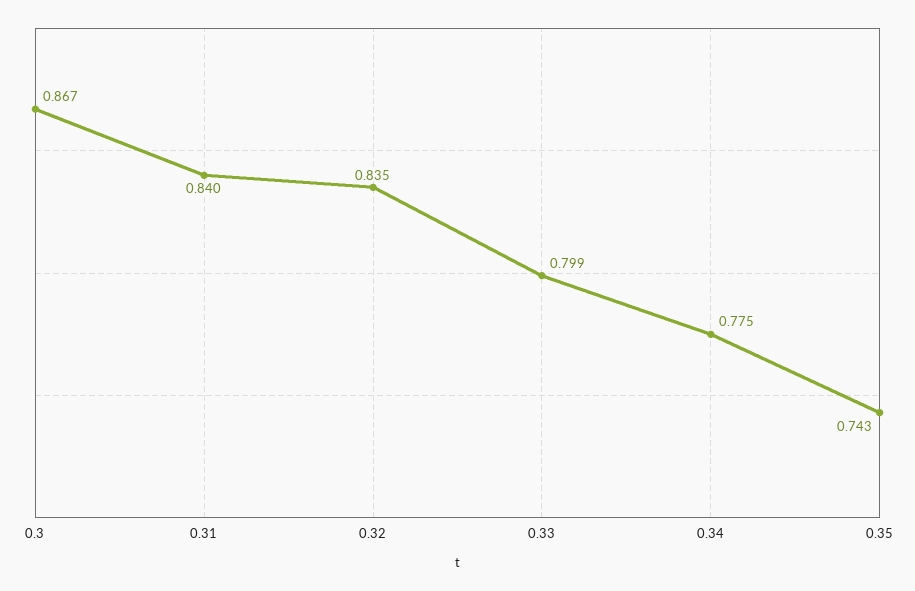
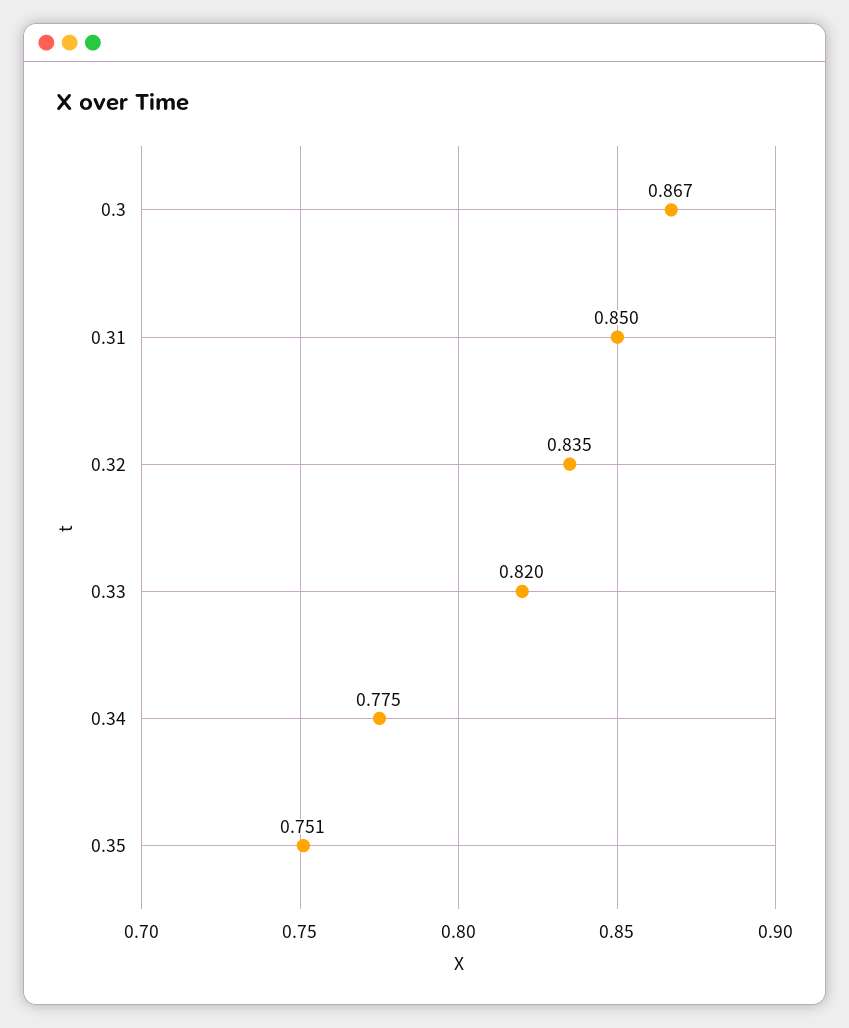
  {
    "0.3": 0.867,
-   "0.31": 0.84,
+   "0.31": 0.85,
    "0.32": 0.835,
-   "0.33": 0.799,
+   "0.33": 0.82,
    "0.34": 0.775,
-   "0.35": 0.743
+   "0.35": 0.751
  }

